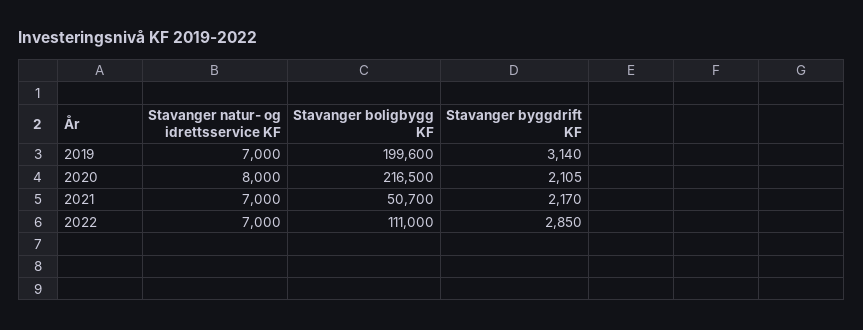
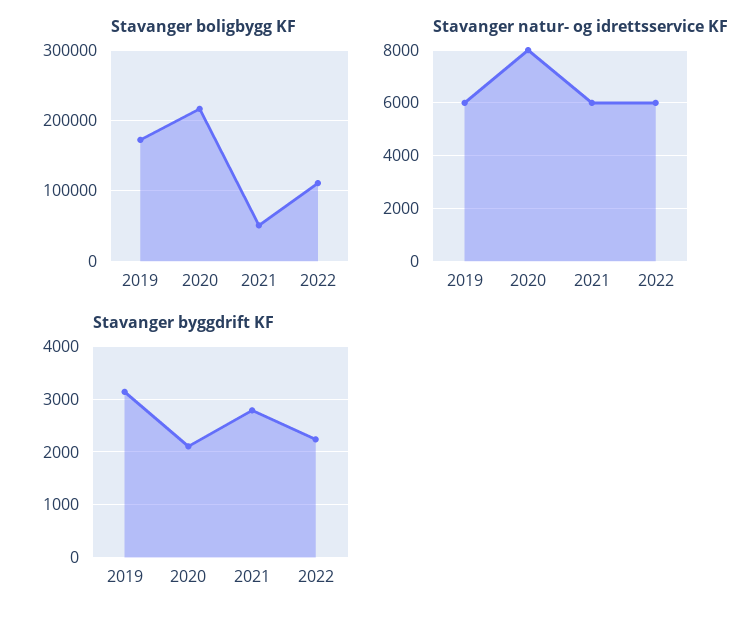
  {
    "Stavanger natur- og idrettsservice KF": {
-     "2019": 7000,
+     "2019": 6000,
      "2020": 8000,
-     "2021": 7000,
+     "2021": 6000,
-     "2022": 7000
+     "2022": 6000
    },
    "Stavanger boligbygg KF": {
-     "2019": 199600,
+     "2019": 170000,
      "2020": 216500,
      "2021": 50700,
      "2022": 111000
    },
    "Stavanger byggdrift KF": {
      "2019": 3140,
      "2020": 2105,
-     "2021": 2170,
+     "2021": 2800,
-     "2022": 2850
+     "2022": 2200
    }
  }

